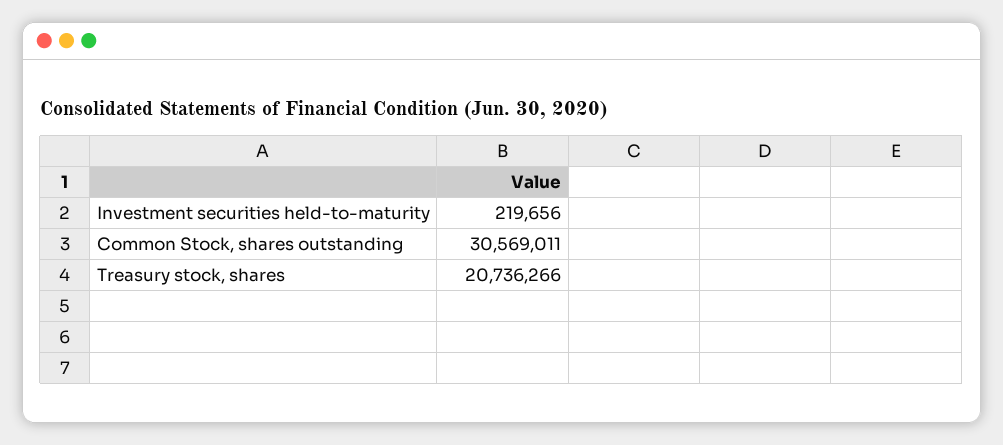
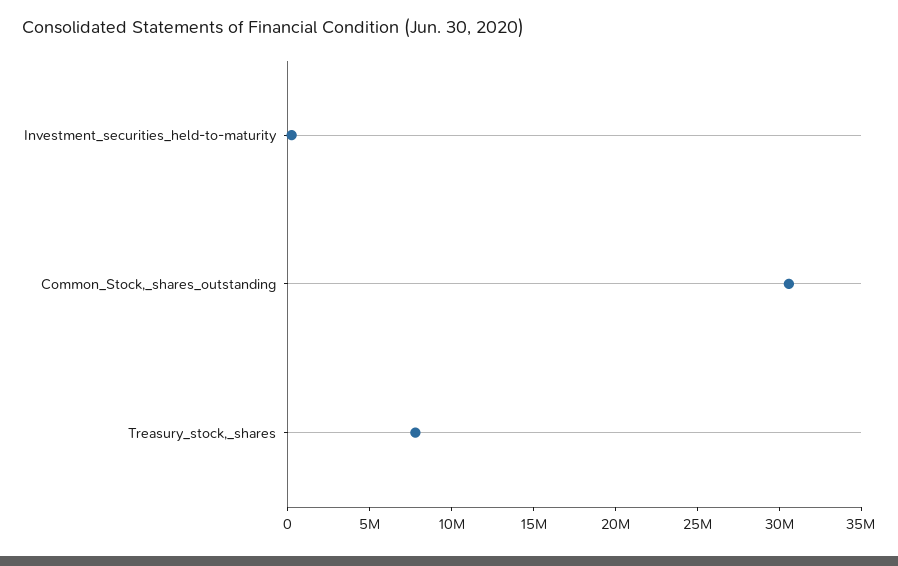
  {
    "Investment securities held-to-maturity": 219656,
    "Common Stock, shares outstanding": 30569011,
-   "Treasury stock, shares": 20736266
+   "Treasury stock, shares": 8000000
  }

